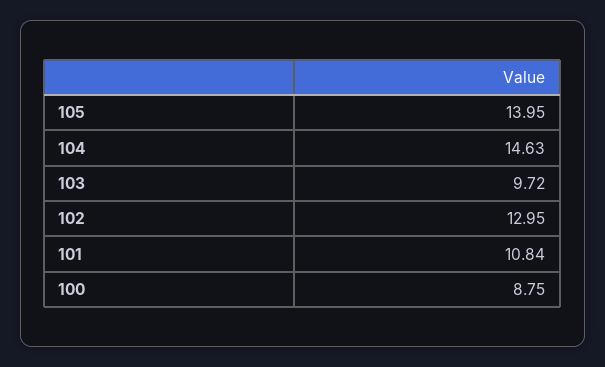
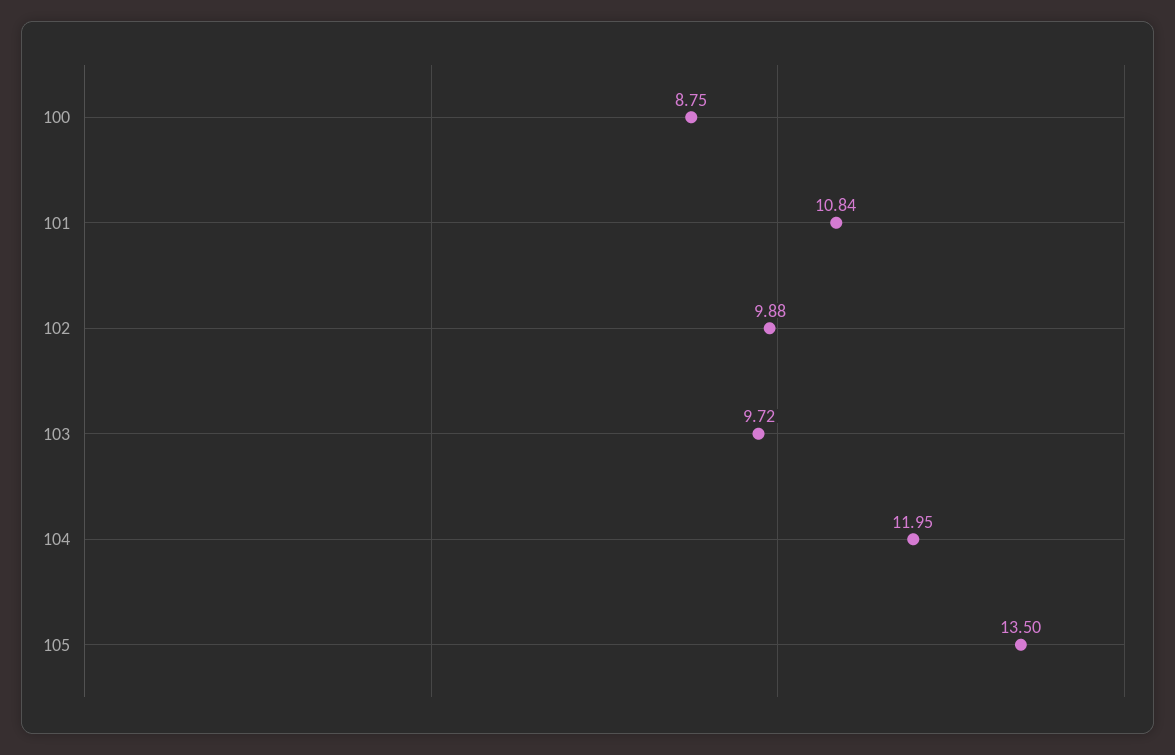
  {
-   "105": 13.95,
+   "105": 13.5,
-   "104": 14.63,
+   "104": 11.95,
    "103": 9.72,
-   "102": 12.95,
+   "102": 9.88,
    "101": 10.84,
    "100": 8.75
  }

